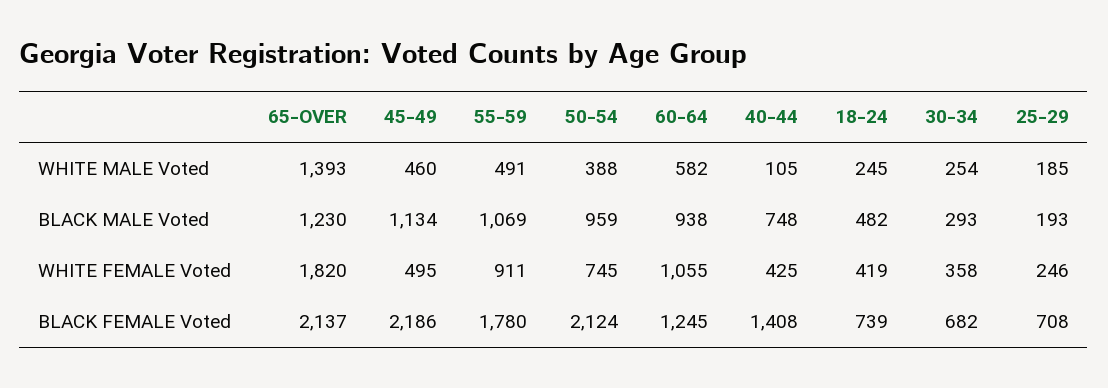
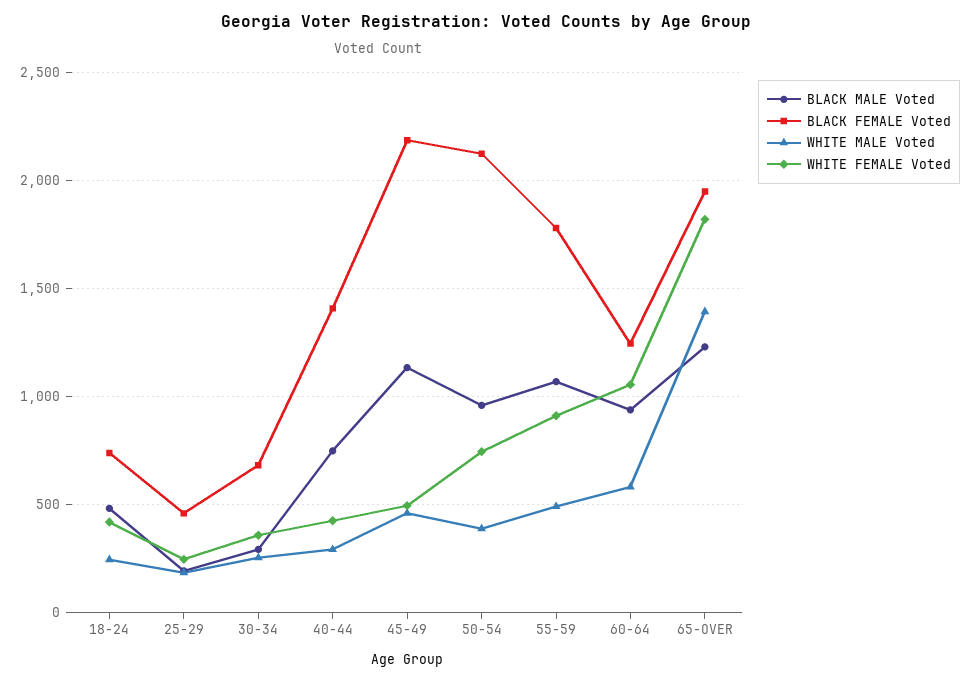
  {
    "WHITE MALE Voted": {
      "65-OVER": 1393,
      "45-49": 460,
      "55-59": 491,
      "50-54": 388,
      "60-64": 582,
-     "40-44": 105,
+     "40-44": 300,
      "18-24": 245,
      "30-34": 254,
      "25-29": 185
    },
    "BLACK MALE Voted": {
      "65-OVER": 1230,
      "45-49": 1134,
      "55-59": 1069,
      "50-54": 959,
      "60-64": 938,
      "40-44": 748,
      "18-24": 482,
      "30-34": 293,
      "25-29": 193
    },
    "WHITE FEMALE Voted": {
      "65-OVER": 1820,
      "45-49": 495,
      "55-59": 911,
      "50-54": 745,
      "60-64": 1055,
      "40-44": 425,
      "18-24": 419,
      "30-34": 358,
      "25-29": 246
    },
    "BLACK FEMALE Voted": {
-     "65-OVER": 2137,
+     "65-OVER": 1950,
      "45-49": 2186,
      "55-59": 1780,
      "50-54": 2124,
      "60-64": 1245,
      "40-44": 1408,
      "18-24": 739,
      "30-34": 682,
-     "25-29": 708
+     "25-29": 450
    }
  }

